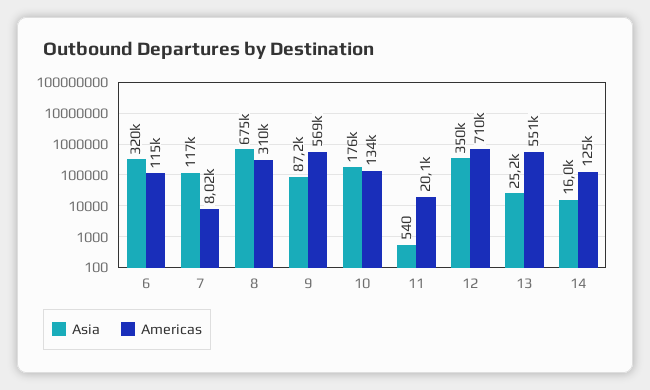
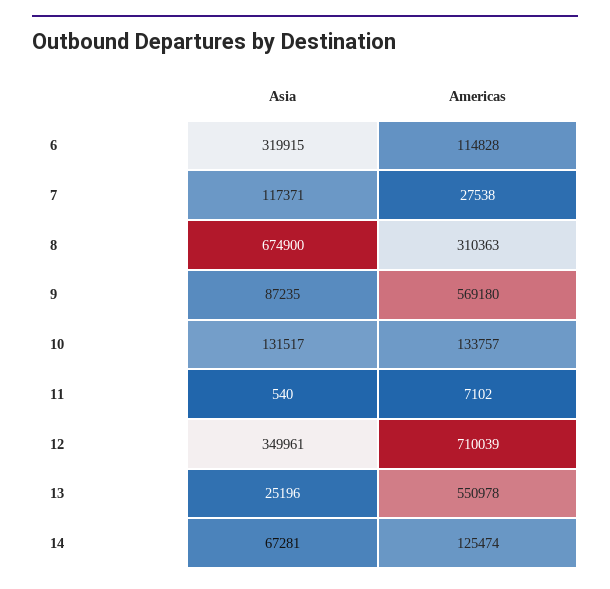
  {
    "Asia": {
      "6": 319915,
      "7": 117371,
      "8": 674900,
      "9": 87235,
-     "10": 176000,
+     "10": 131517,
      "11": 540,
      "12": 349961,
      "13": 25196,
-     "14": 16000
+     "14": 67281
    },
    "Americas": {
      "6": 114828,
-     "7": 8020,
+     "7": 27538,
      "8": 310363,
      "9": 569180,
      "10": 133757,
-     "11": 20100,
+     "11": 7102,
      "12": 710039,
      "13": 550978,
      "14": 125474
    }
  }

